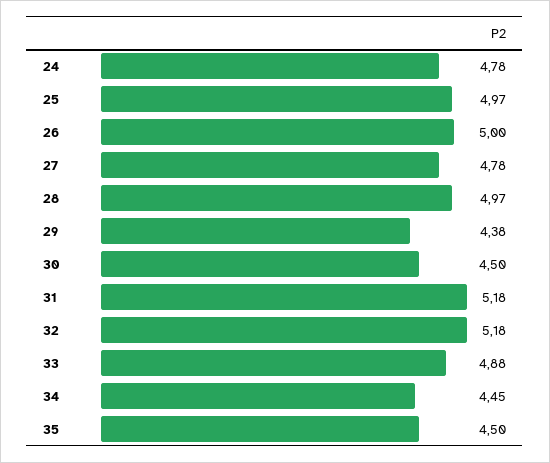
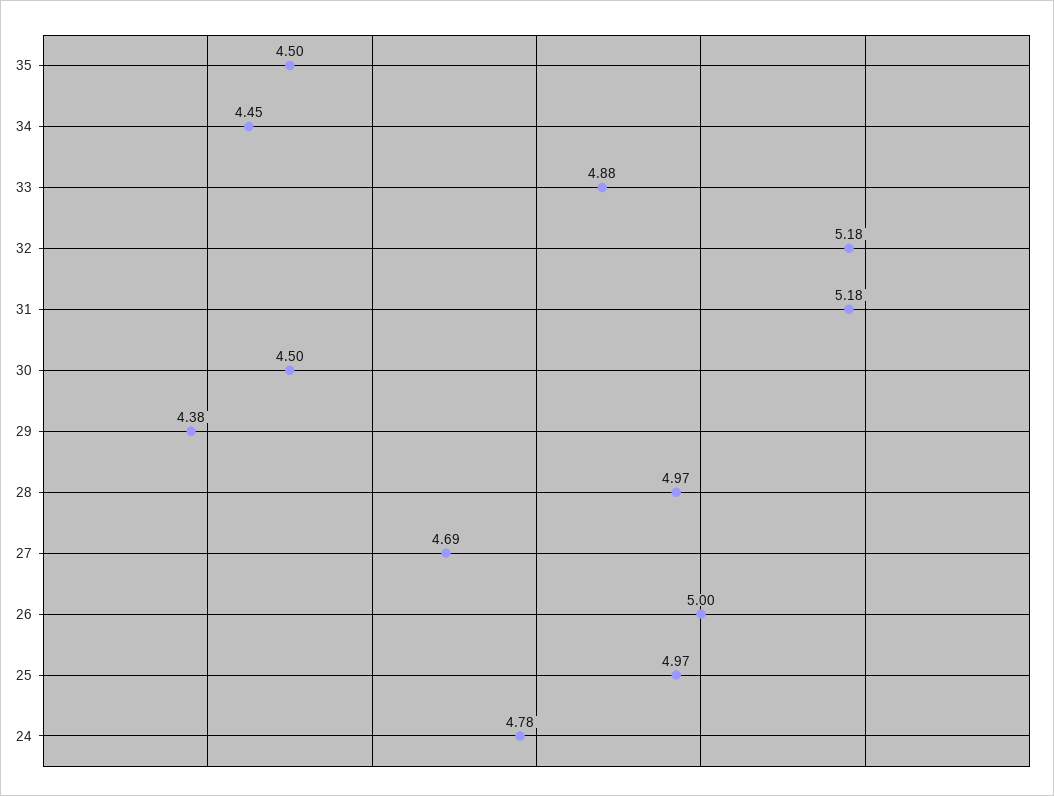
  {
    "24": 4.78,
    "25": 4.97,
    "26": 5,
-   "27": 4.78,
+   "27": 4.69,
    "28": 4.97,
    "29": 4.38,
    "30": 4.5,
    "31": 5.18,
    "32": 5.18,
    "33": 4.88,
    "34": 4.45,
    "35": 4.5
  }

